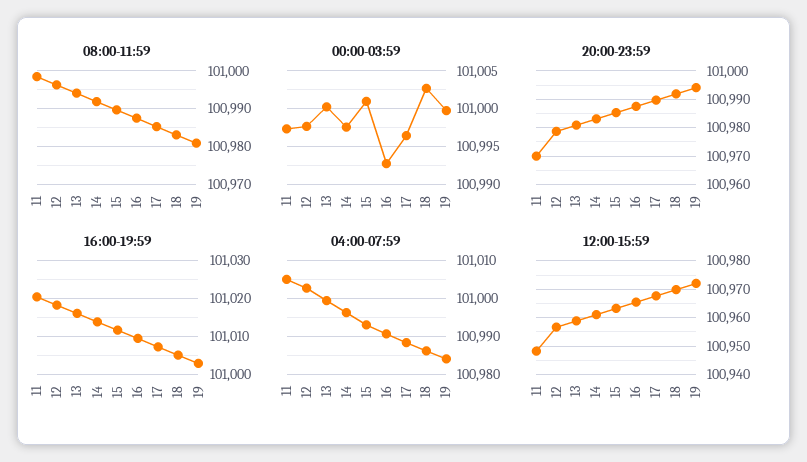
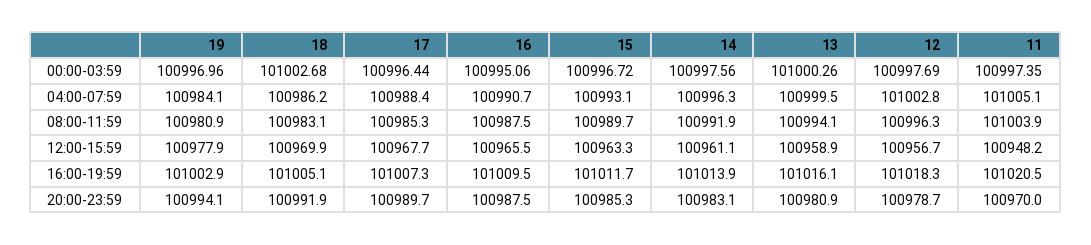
  {
    "08:00-11:59": {
-     "11": 100998,
+     "11": 101003.9,
      "12": 100996.3,
      "13": 100994.1,
      "14": 100991.9,
      "15": 100989.7,
      "16": 100987.5,
      "17": 100985.3,
      "18": 100983.1,
      "19": 100980.9
    },
    "00:00-03:59": {
      "11": 100997.35,
      "12": 100997.69,
      "13": 101000.26,
      "14": 100997.56,
-     "15": 101001,
+     "15": 100996.72,
-     "16": 100993,
+     "16": 100995.06,
      "17": 100996.44,
      "18": 101002.68,
-     "19": 101000
+     "19": 100996.96
    },
    "20:00-23:59": {
      "11": 100970,
      "12": 100978.7,
      "13": 100980.9,
      "14": 100983.1,
      "15": 100985.3,
      "16": 100987.5,
      "17": 100989.7,
      "18": 100991.9,
      "19": 100994.1
    },
    "16:00-19:59": {
      "11": 101020.5,
      "12": 101018.3,
      "13": 101016.1,
      "14": 101013.9,
      "15": 101011.7,
      "16": 101009.5,
      "17": 101007.3,
      "18": 101005.1,
      "19": 101002.9
    },
    "04:00-07:59": {
      "11": 101005.1,
      "12": 101002.8,
      "13": 100999.5,
      "14": 100996.3,
      "15": 100993.1,
      "16": 100990.7,
      "17": 100988.4,
      "18": 100986.2,
      "19": 100984.1
    },
    "12:00-15:59": {
      "11": 100948.2,
      "12": 100956.7,
      "13": 100958.9,
      "14": 100961.1,
      "15": 100963.3,
      "16": 100965.5,
      "17": 100967.7,
      "18": 100969.9,
-     "19": 100972.5
+     "19": 100977.9
    }
  }

